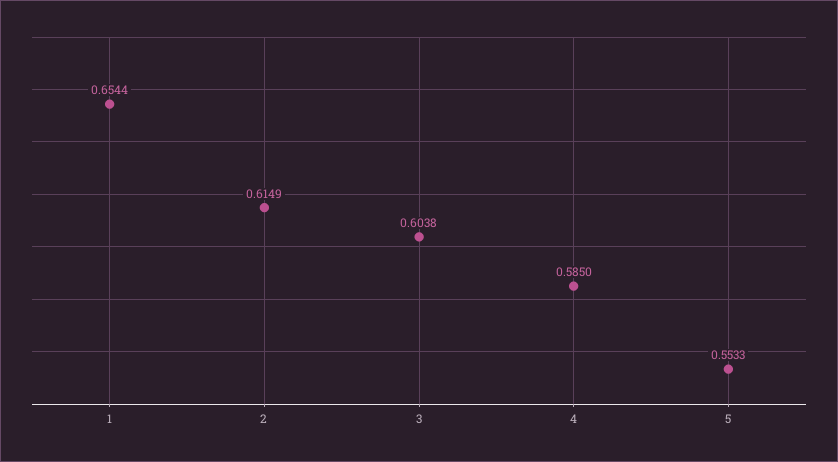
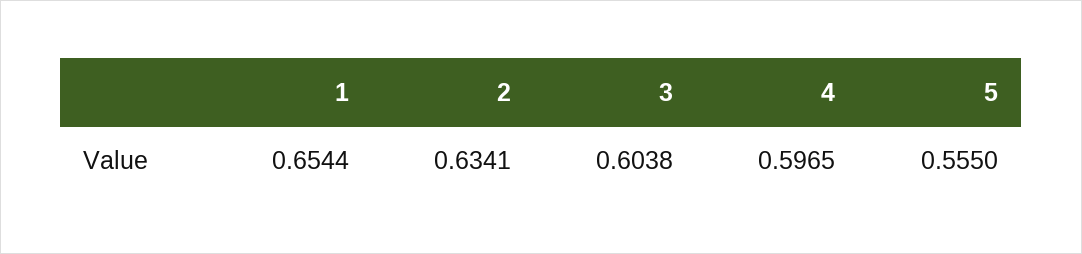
  {
    "1": 0.6544,
-   "2": 0.6149,
+   "2": 0.6341,
    "3": 0.6038,
-   "4": 0.585,
+   "4": 0.5965,
-   "5": 0.5533
+   "5": 0.555
  }

